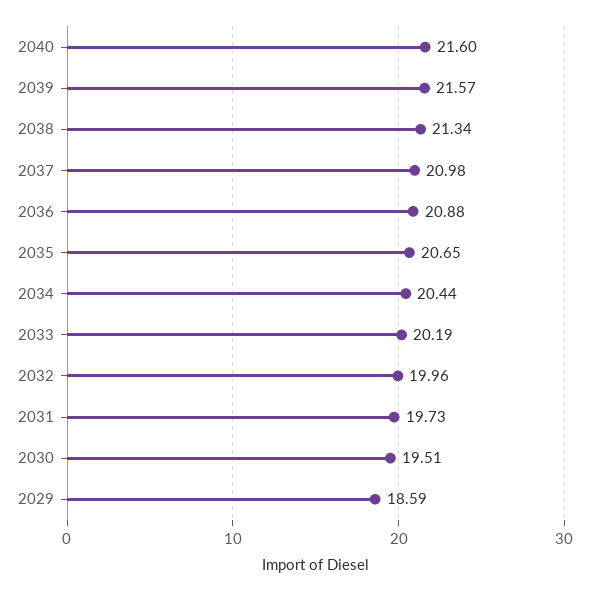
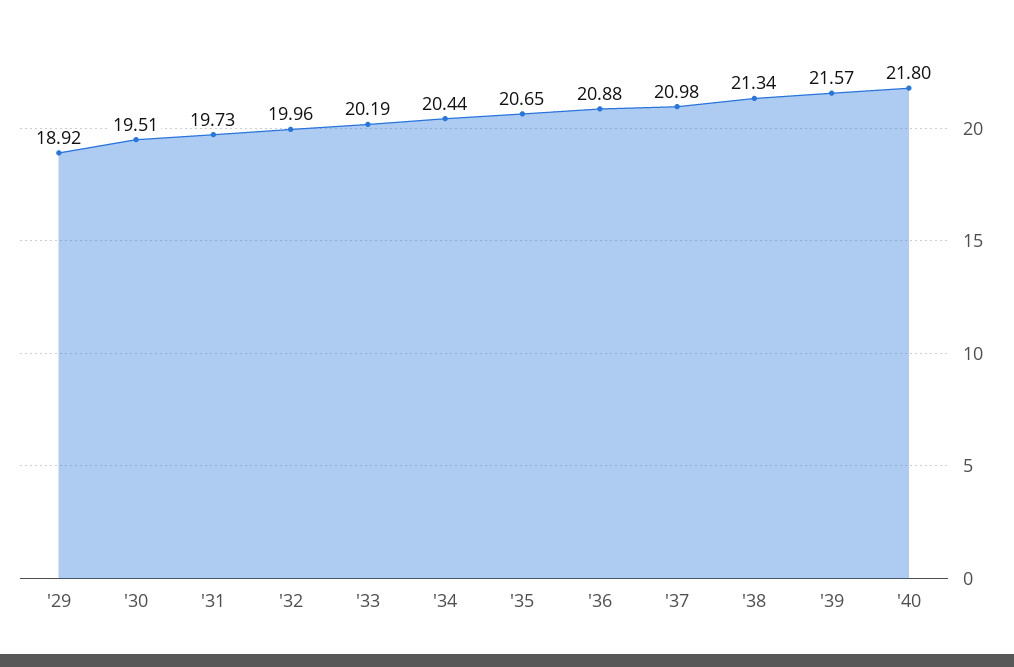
  {
-   "2040": 21.6,
+   "2040": 21.8,
    "2039": 21.57,
    "2038": 21.34,
    "2037": 20.98,
    "2036": 20.88,
    "2035": 20.65,
    "2034": 20.44,
    "2033": 20.19,
    "2032": 19.96,
    "2031": 19.73,
    "2030": 19.51,
-   "2029": 18.59
+   "2029": 18.92
  }

